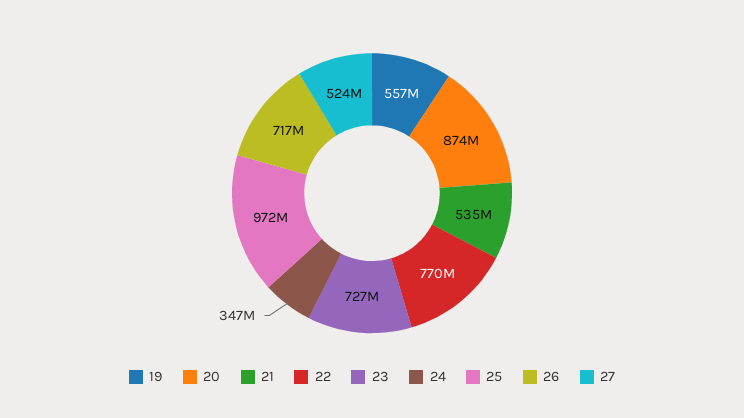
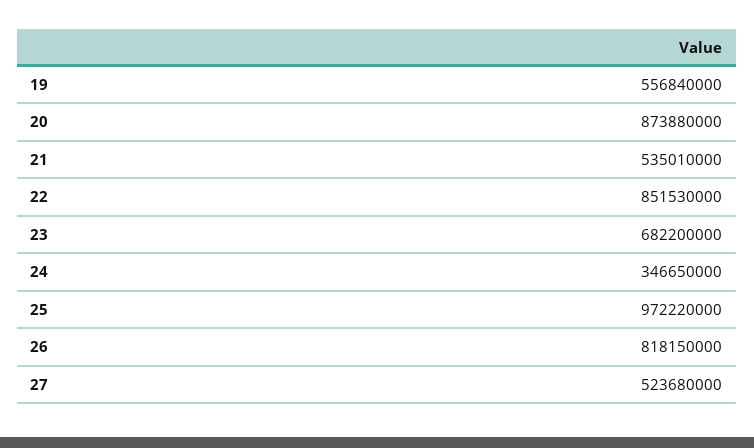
  {
    "19": 556840000,
    "20": 873880000,
    "21": 535010000,
-   "22": 770000000,
+   "22": 851530000,
-   "23": 727000000,
+   "23": 682200000,
    "24": 346650000,
    "25": 972220000,
-   "26": 717000000,
+   "26": 818150000,
    "27": 523680000
  }

